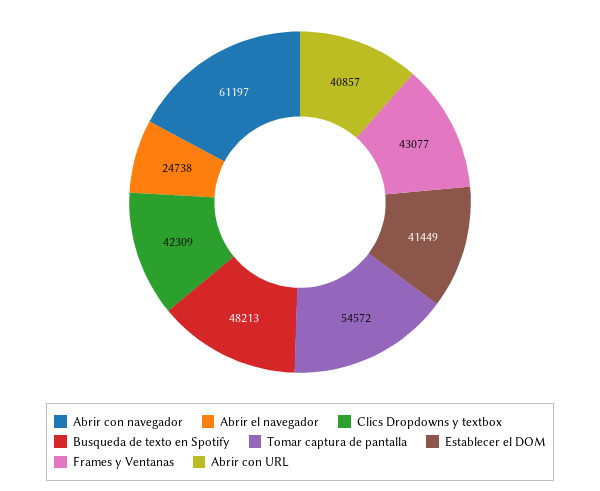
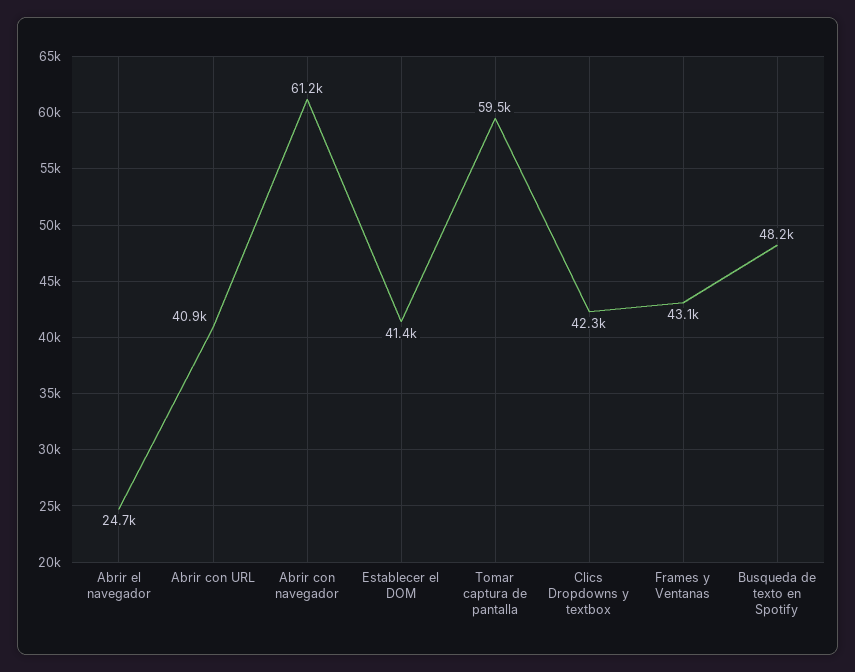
  {
    "Abrir con navegador": 61197,
    "Abrir el navegador": 24738,
    "Clics Dropdowns y textbox": 42309,
    "Busqueda de texto en Spotify": 48213,
-   "Tomar captura de pantalla": 54572,
+   "Tomar captura de pantalla": 59500,
    "Establecer el DOM": 41449,
    "Frames y Ventanas": 43077,
    "Abrir con URL": 40857
  }

